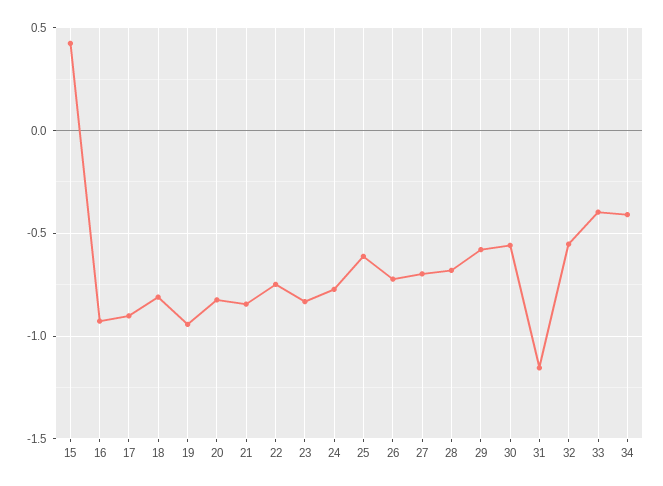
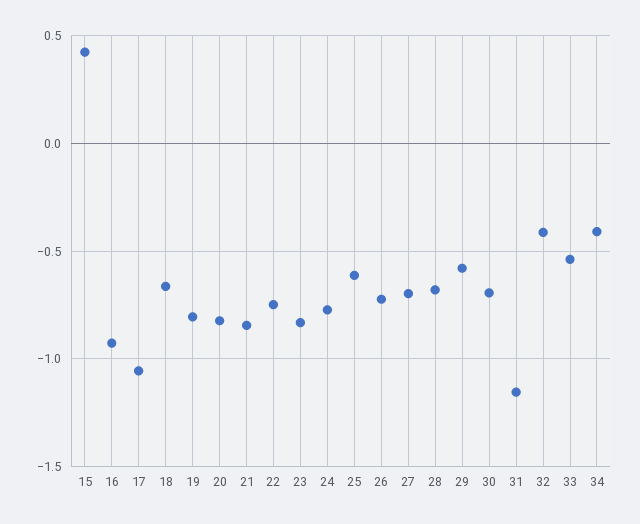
  {
    "15": 0.4,
    "16": -0.95,
-   "17": -0.9,
+   "17": -1.05,
-   "18": -0.8,
+   "18": -0.65,
-   "19": -0.95,
+   "19": -0.8,
    "20": -0.8,
    "21": -0.85,
    "22": -0.75,
    "23": -0.85,
    "24": -0.75,
    "25": -0.6,
    "26": -0.7,
    "27": -0.7,
    "28": -0.7,
    "29": -0.6,
-   "30": -0.55,
+   "30": -0.7,
    "31": -1.15,
-   "32": -0.55,
+   "32": -0.4,
-   "33": -0.4,
+   "33": -0.55,
    "34": -0.4
  }

